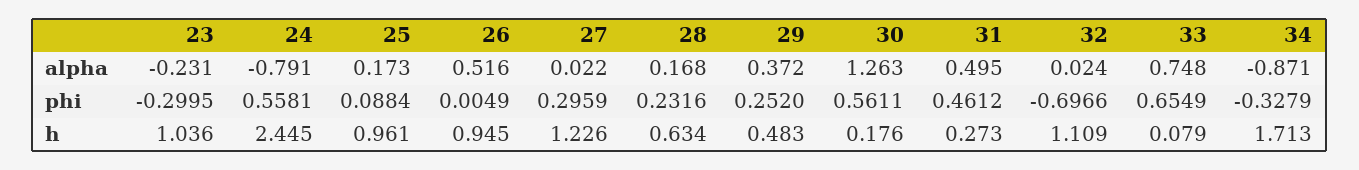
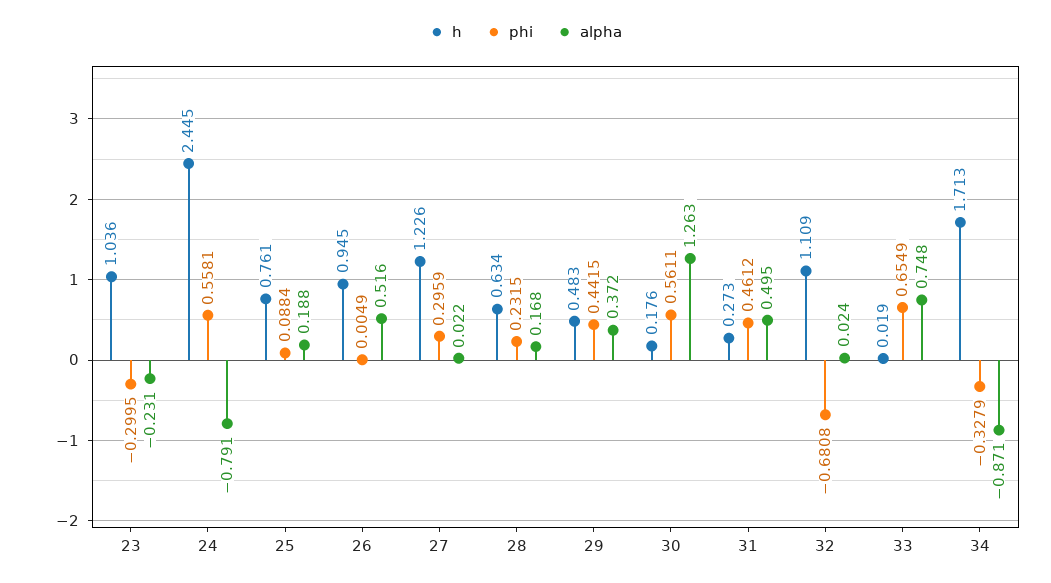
  {
    "alpha": {
      "23": -0.231,
      "24": -0.791,
-     "25": 0.173,
+     "25": 0.188,
      "26": 0.516,
      "27": 0.022,
      "28": 0.168,
      "29": 0.372,
      "30": 1.263,
      "31": 0.495,
      "32": 0.024,
      "33": 0.748,
      "34": -0.871
    },
    "phi": {
      "23": -0.2995,
      "24": 0.5581,
      "25": 0.0884,
      "26": 0.0049,
      "27": 0.2959,
-     "28": 0.2316,
+     "28": 0.2315,
-     "29": 0.252,
+     "29": 0.4415,
      "30": 0.5611,
      "31": 0.4612,
-     "32": -0.6966,
+     "32": -0.6808,
      "33": 0.6549,
      "34": -0.3279
    },
    "h": {
      "23": 1.036,
      "24": 2.445,
-     "25": 0.961,
+     "25": 0.761,
      "26": 0.945,
      "27": 1.226,
      "28": 0.634,
      "29": 0.483,
      "30": 0.176,
      "31": 0.273,
      "32": 1.109,
-     "33": 0.079,
+     "33": 0.019,
      "34": 1.713
    }
  }

